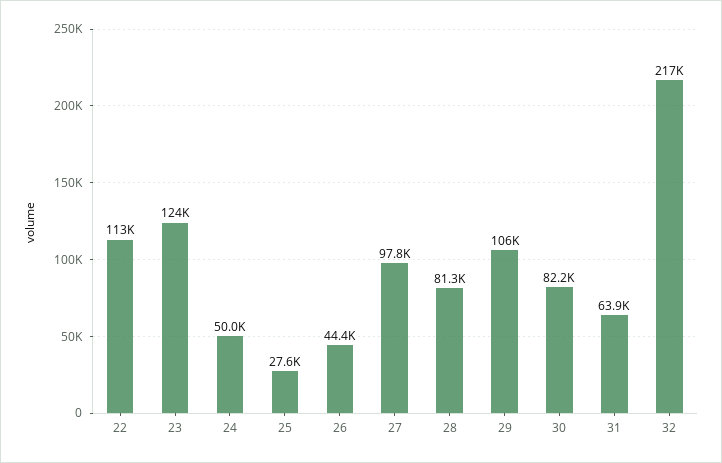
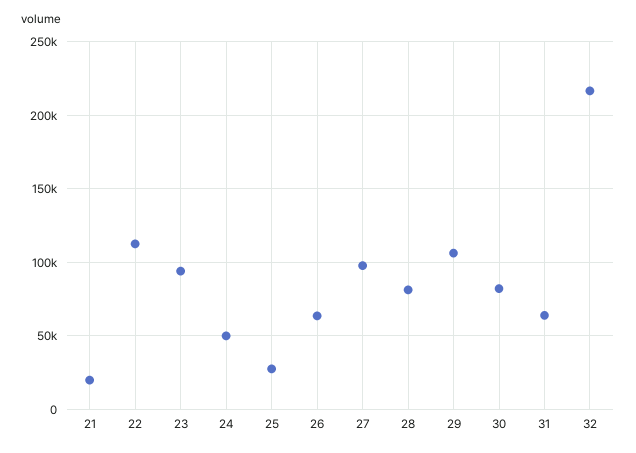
  {
    "22": 113000,
-   "23": 124000,
+   "23": 95000,
    "24": 50000,
    "25": 27600,
-   "26": 44400,
+   "26": 65000,
    "27": 97800,
    "28": 81300,
    "29": 106000,
    "30": 82200,
    "31": 63900,
-   "32": 217000
+   "32": 217000,
+   "21": 20000
  }

